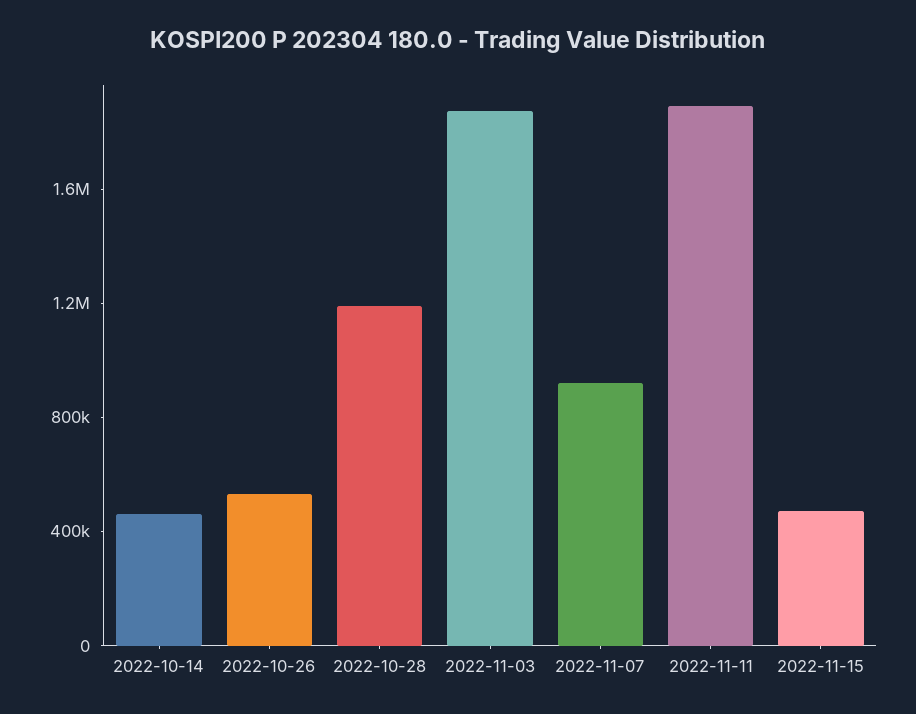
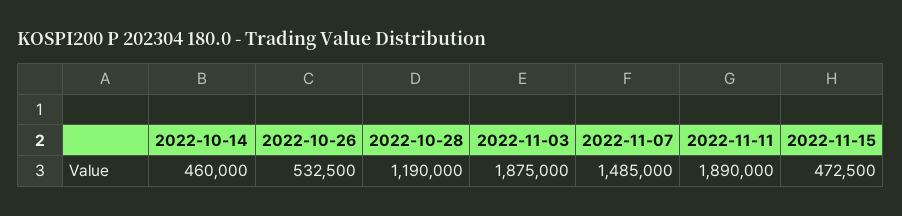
  {
    "2022-10-14": 460000,
    "2022-10-26": 532500,
    "2022-10-28": 1190000,
    "2022-11-03": 1875000,
-   "2022-11-07": 900000,
+   "2022-11-07": 1485000,
    "2022-11-11": 1890000,
    "2022-11-15": 472500
  }

